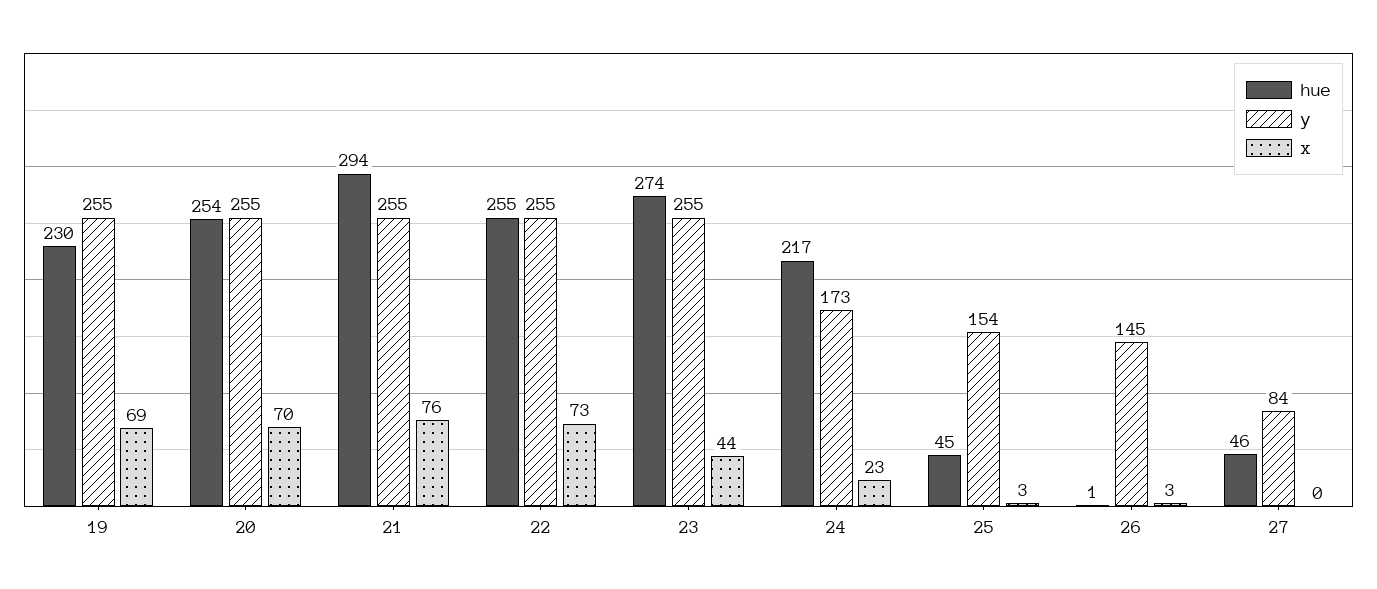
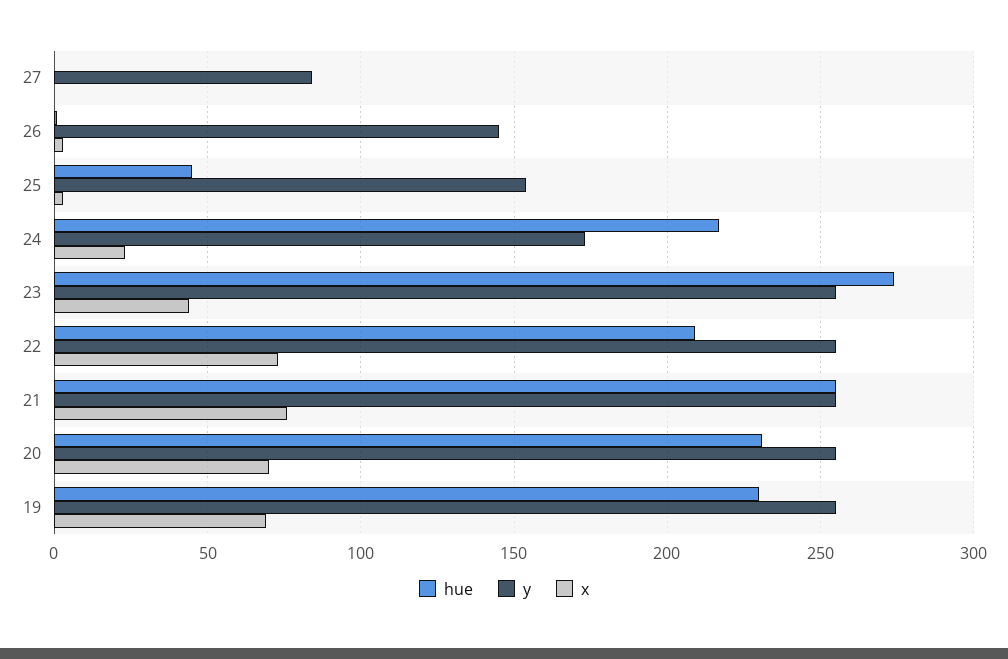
  {
    "hue": {
      "19": 230,
-     "20": 254,
+     "20": 230,
-     "21": 294,
+     "21": 255,
-     "22": 255,
+     "22": 210,
      "23": 274,
      "24": 217,
      "25": 45,
      "26": 1,
-     "27": 46
+     "27": 0
    },
    "y": {
      "19": 255,
      "20": 255,
      "21": 255,
      "22": 255,
      "23": 255,
      "24": 173,
      "25": 154,
      "26": 145,
      "27": 84
    },
    "x": {
      "19": 69,
      "20": 70,
      "21": 76,
      "22": 73,
      "23": 44,
      "24": 23,
      "25": 3,
      "26": 3,
      "27": 0
    }
  }

